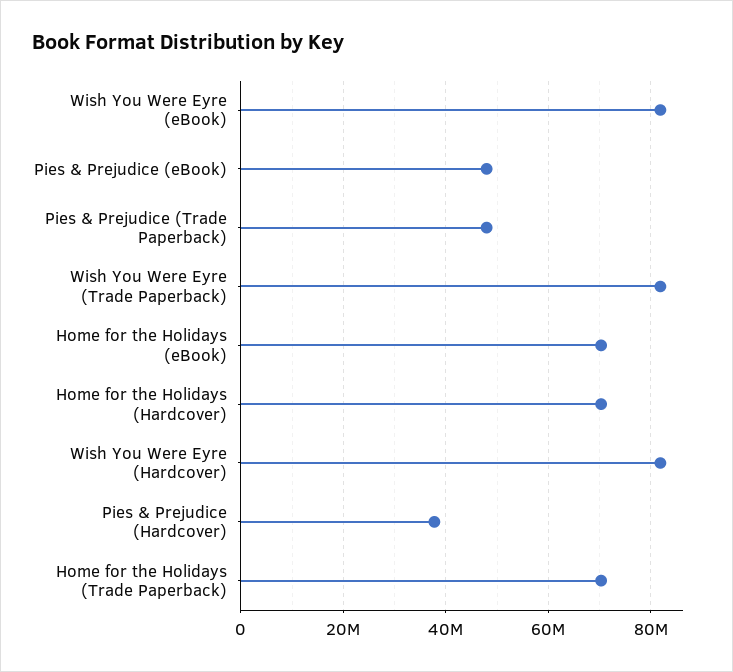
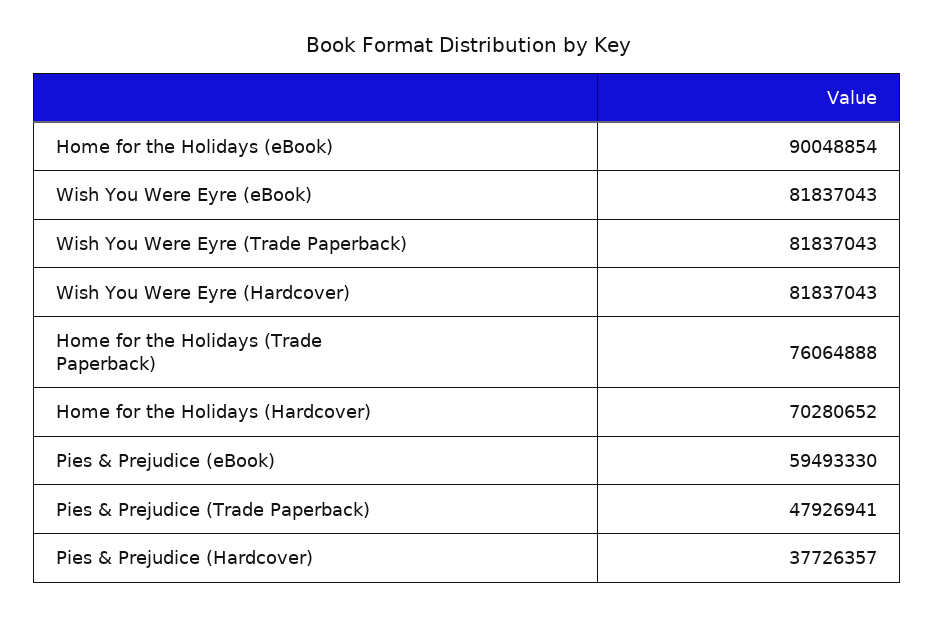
  {
    "Wish You Were Eyre (eBook)": 81837043,
-   "Pies & Prejudice (eBook)": 48000000,
+   "Pies & Prejudice (eBook)": 59493330,
    "Pies & Prejudice (Trade Paperback)": 47926941,
    "Wish You Were Eyre (Trade Paperback)": 81837043,
-   "Home for the Holidays (eBook)": 70000000,
+   "Home for the Holidays (eBook)": 90048854,
    "Home for the Holidays (Hardcover)": 70280652,
    "Wish You Were Eyre (Hardcover)": 81837043,
    "Pies & Prejudice (Hardcover)": 37726357,
-   "Home for the Holidays (Trade Paperback)": 70000000
+   "Home for the Holidays (Trade Paperback)": 76064888
  }

